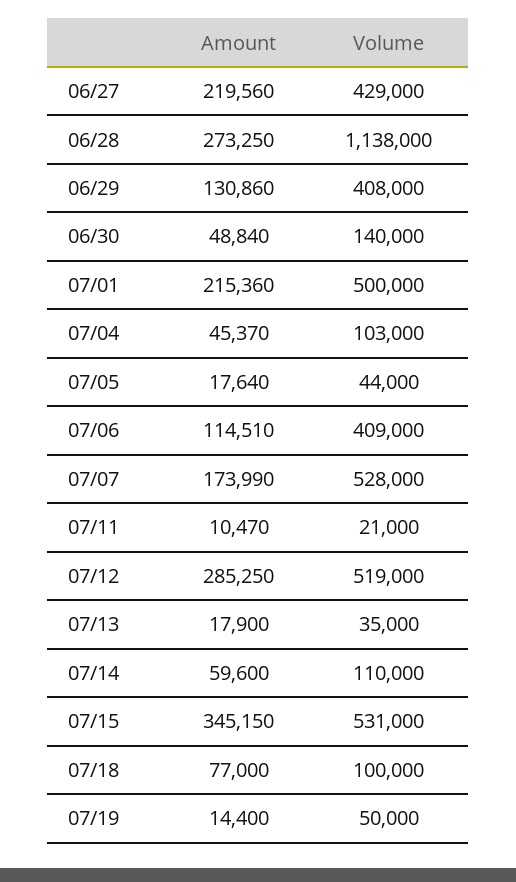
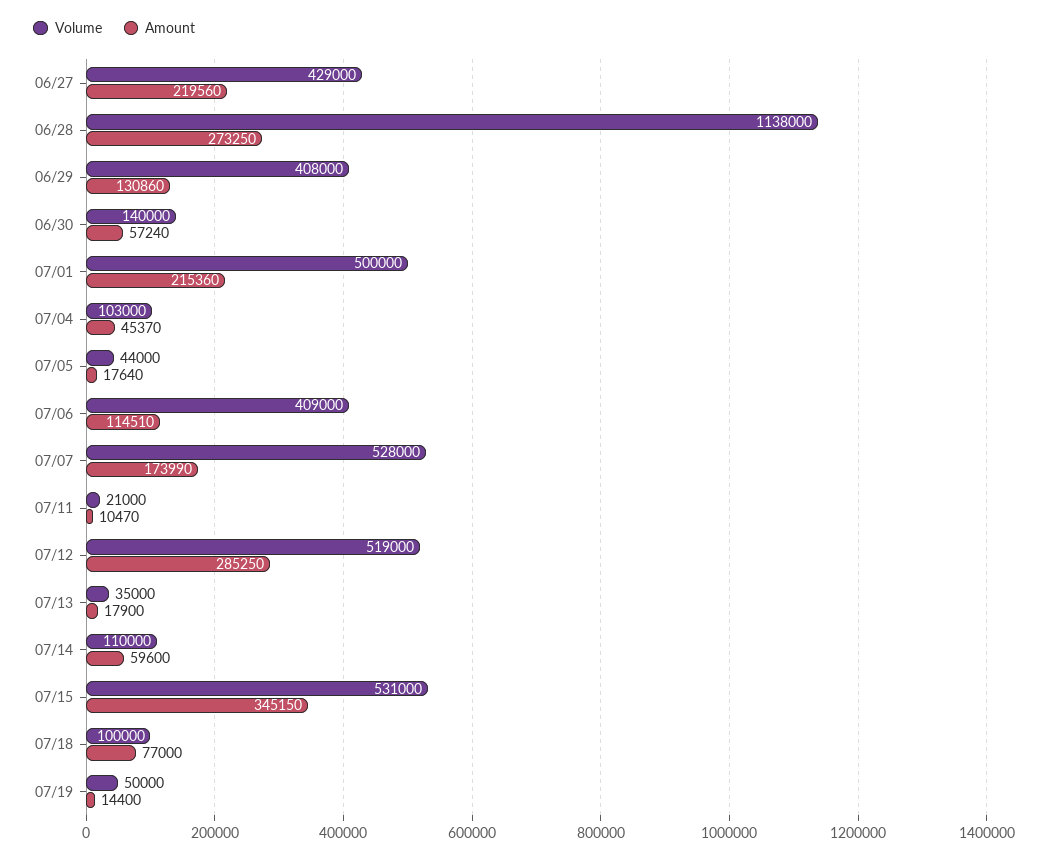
  {
    "Amount": {
      "06/27": 219560,
      "06/28": 273250,
      "06/29": 130860,
-     "06/30": 48840,
+     "06/30": 57240,
      "07/01": 215360,
      "07/04": 45370,
      "07/05": 17640,
      "07/06": 114510,
      "07/07": 173990,
      "07/11": 10470,
      "07/12": 285250,
      "07/13": 17900,
      "07/14": 59600,
      "07/15": 345150,
      "07/18": 77000,
      "07/19": 14400
    },
    "Volume": {
      "06/27": 429000,
      "06/28": 1138000,
      "06/29": 408000,
      "06/30": 140000,
      "07/01": 500000,
      "07/04": 103000,
      "07/05": 44000,
      "07/06": 409000,
      "07/07": 528000,
      "07/11": 21000,
      "07/12": 519000,
      "07/13": 35000,
      "07/14": 110000,
      "07/15": 531000,
      "07/18": 100000,
      "07/19": 50000
    }
  }

